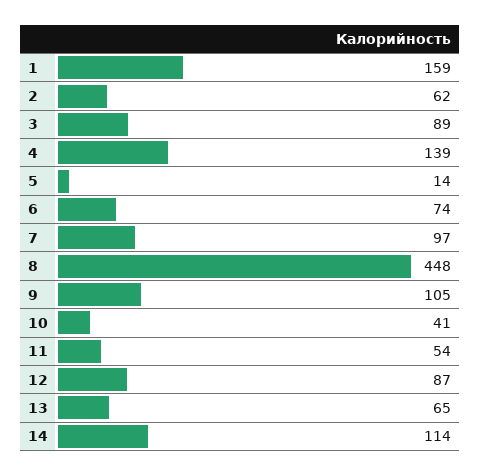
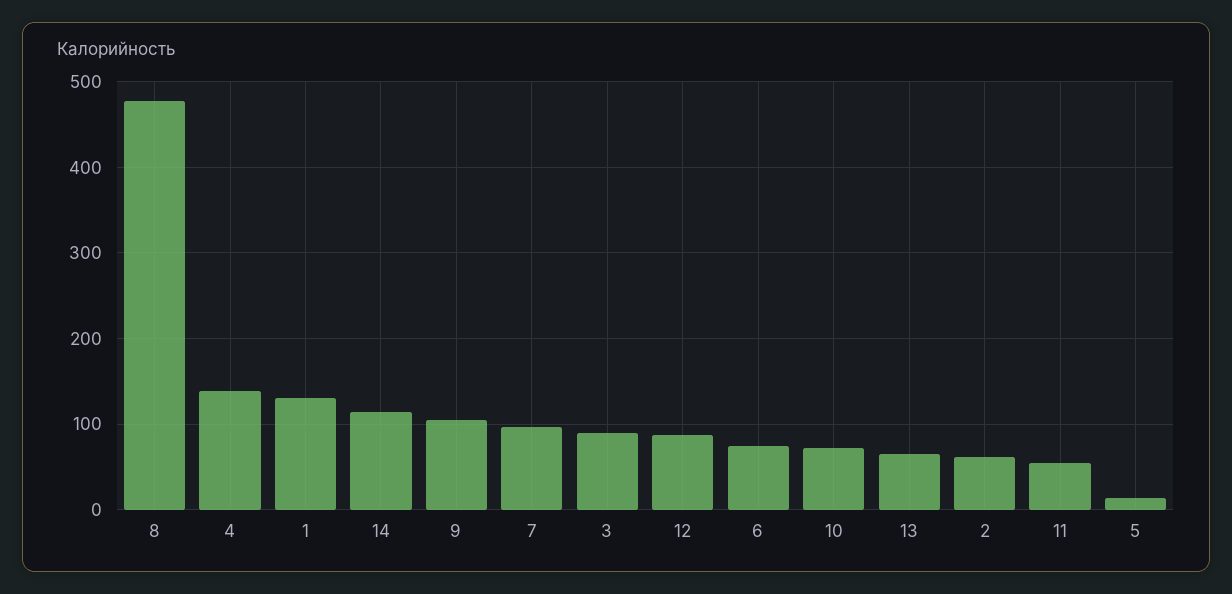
  {
-   "1": 159,
+   "1": 130,
    "2": 62,
    "3": 89,
    "4": 139,
    "5": 14,
    "6": 74,
    "7": 97,
-   "8": 448,
+   "8": 480,
    "9": 105,
-   "10": 41,
+   "10": 70,
    "11": 54,
    "12": 87,
    "13": 65,
    "14": 114
  }

